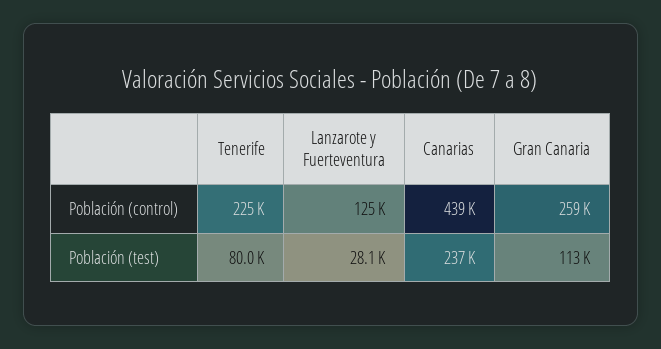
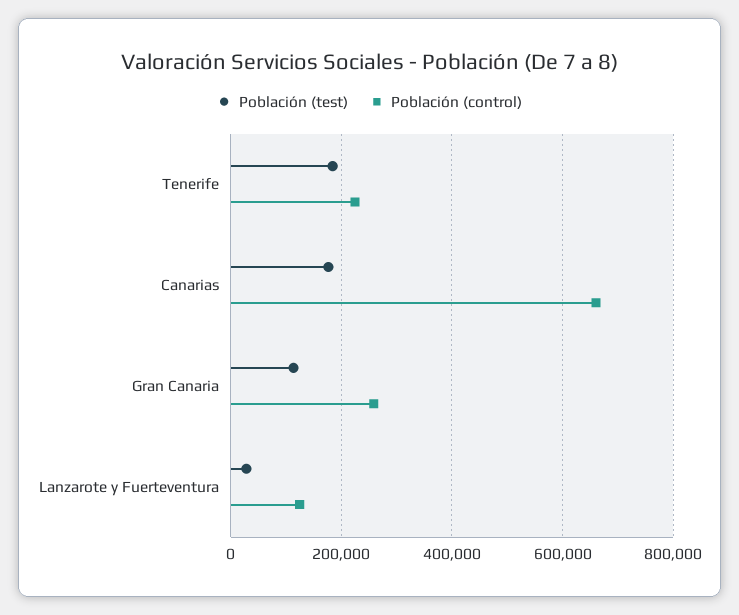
  {
    "Población (control)": {
      "Tenerife": 225000,
      "Lanzarote y Fuerteventura": 125000,
-     "Canarias": 439000,
+     "Canarias": 660000,
      "Gran Canaria": 259000
    },
    "Población (test)": {
-     "Tenerife": 80000,
+     "Tenerife": 180000,
      "Lanzarote y Fuerteventura": 28100,
-     "Canarias": 237000,
+     "Canarias": 180000,
      "Gran Canaria": 113000
    }
  }

